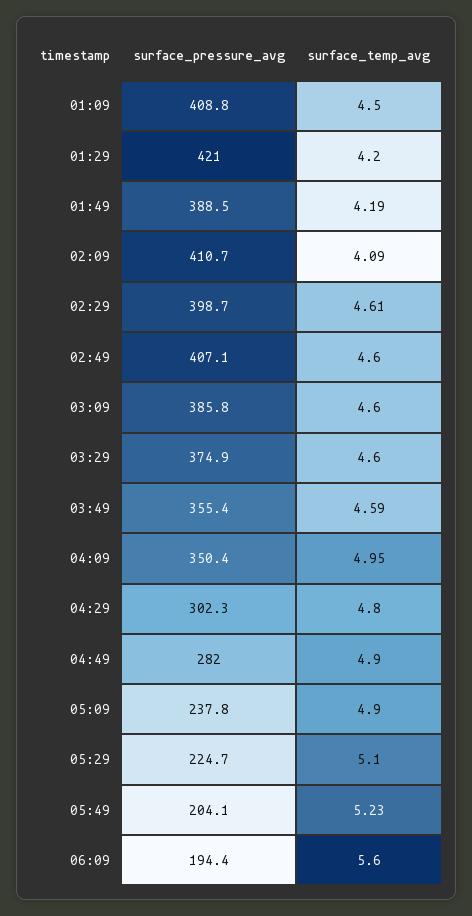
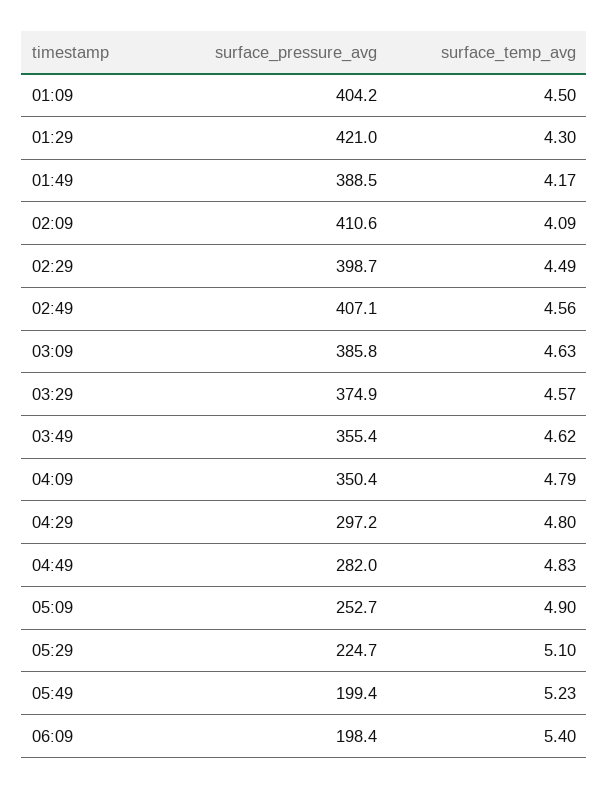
  {
    "surface_pressure_avg": {
-     "01:09": 408.8,
+     "01:09": 404.2,
      "01:29": 421,
      "01:49": 388.5,
-     "02:09": 410.7,
+     "02:09": 410.6,
      "02:29": 398.7,
      "02:49": 407.1,
      "03:09": 385.8,
      "03:29": 374.9,
      "03:49": 355.4,
      "04:09": 350.4,
-     "04:29": 302.3,
+     "04:29": 297.2,
      "04:49": 282,
-     "05:09": 237.8,
+     "05:09": 252.7,
      "05:29": 224.7,
-     "05:49": 204.1,
+     "05:49": 199.4,
-     "06:09": 194.4
+     "06:09": 198.4
    },
    "surface_temp_avg": {
      "01:09": 4.5,
-     "01:29": 4.2,
+     "01:29": 4.3,
-     "01:49": 4.19,
+     "01:49": 4.17,
      "02:09": 4.09,
-     "02:29": 4.61,
+     "02:29": 4.49,
-     "02:49": 4.6,
+     "02:49": 4.56,
-     "03:09": 4.6,
+     "03:09": 4.63,
-     "03:29": 4.6,
+     "03:29": 4.57,
-     "03:49": 4.59,
+     "03:49": 4.62,
-     "04:09": 4.95,
+     "04:09": 4.79,
      "04:29": 4.8,
-     "04:49": 4.9,
+     "04:49": 4.83,
      "05:09": 4.9,
      "05:29": 5.1,
      "05:49": 5.23,
-     "06:09": 5.6
+     "06:09": 5.4
    }
  }

